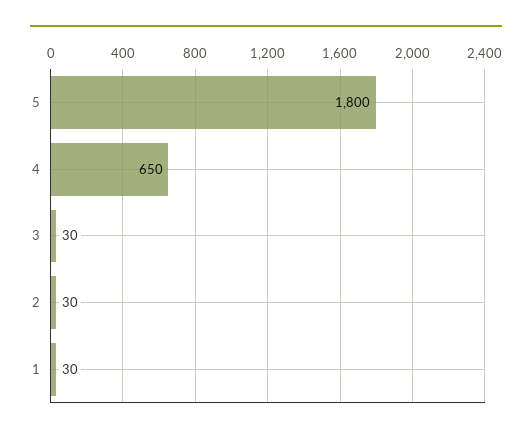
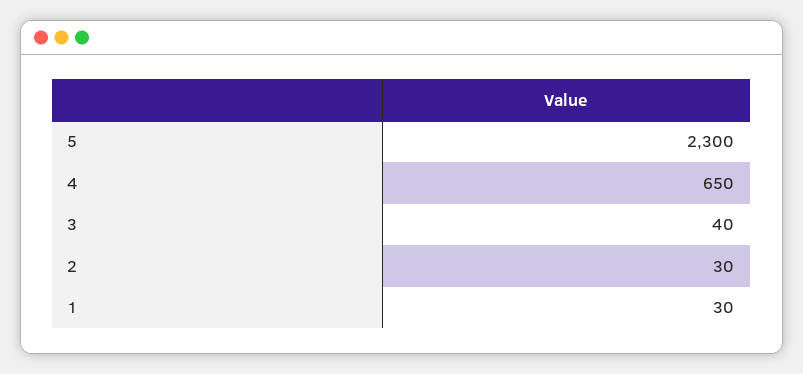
  {
-   "5": 1800,
+   "5": 2300,
    "4": 650,
-   "3": 30,
+   "3": 40,
    "2": 30,
    "1": 30
  }

